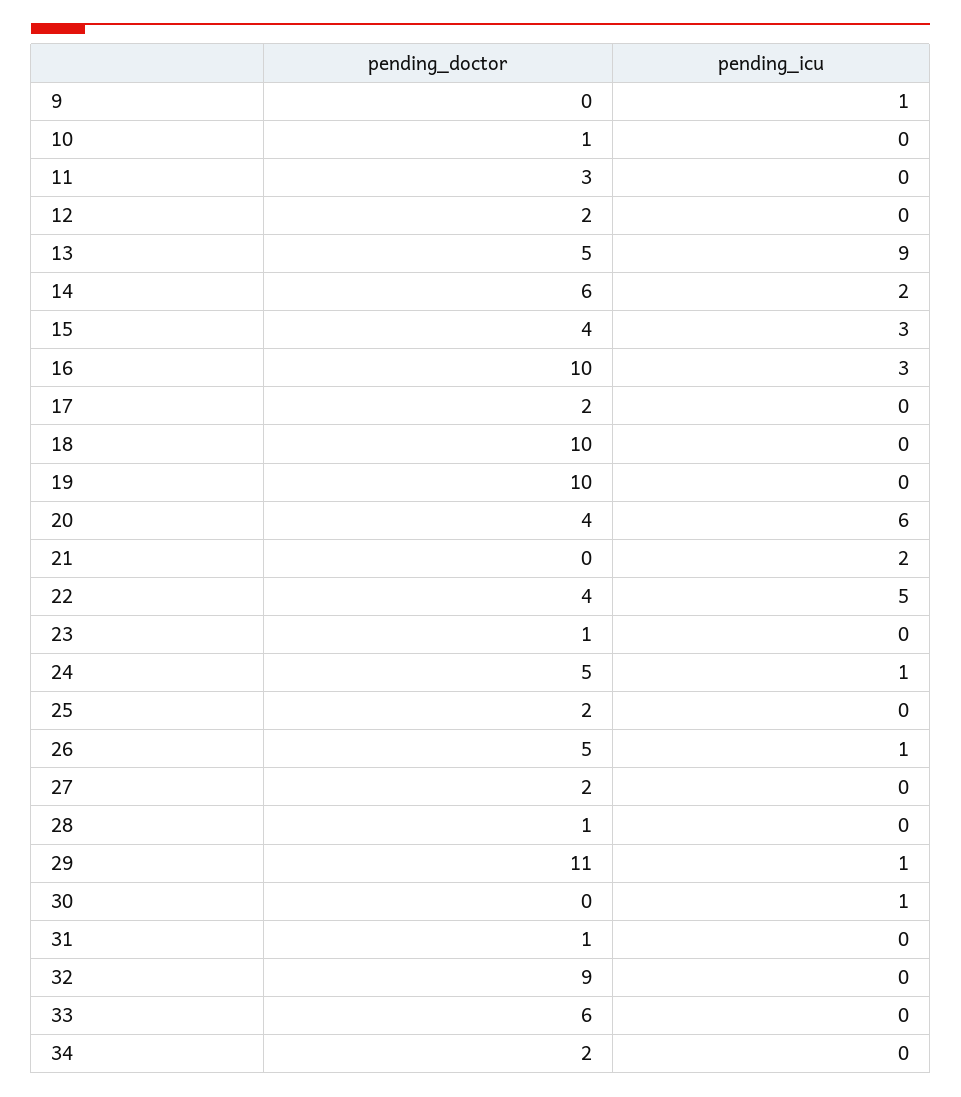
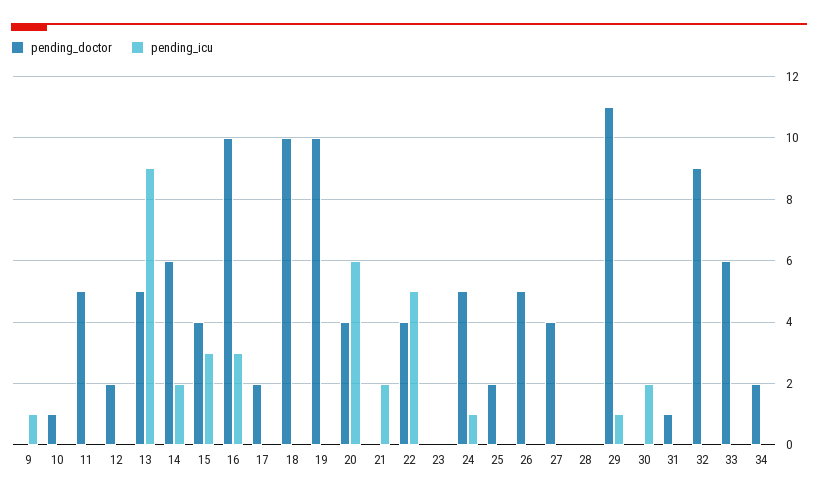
  {
    "pending_doctor": {
      "9": 0,
      "10": 1,
-     "11": 3,
+     "11": 5,
      "12": 2,
      "13": 5,
      "14": 6,
      "15": 4,
      "16": 10,
      "17": 2,
      "18": 10,
      "19": 10,
      "20": 4,
      "21": 0,
      "22": 4,
-     "23": 1,
+     "23": 0,
      "24": 5,
      "25": 2,
      "26": 5,
-     "27": 2,
+     "27": 4,
-     "28": 1,
+     "28": 0,
      "29": 11,
      "30": 0,
      "31": 1,
      "32": 9,
      "33": 6,
      "34": 2
    },
    "pending_icu": {
      "9": 1,
      "10": 0,
      "11": 0,
      "12": 0,
      "13": 9,
      "14": 2,
      "15": 3,
      "16": 3,
      "17": 0,
      "18": 0,
      "19": 0,
      "20": 6,
      "21": 2,
      "22": 5,
      "23": 0,
      "24": 1,
      "25": 0,
-     "26": 1,
+     "26": 0,
      "27": 0,
      "28": 0,
      "29": 1,
-     "30": 1,
+     "30": 2,
      "31": 0,
      "32": 0,
      "33": 0,
      "34": 0
    }
  }

